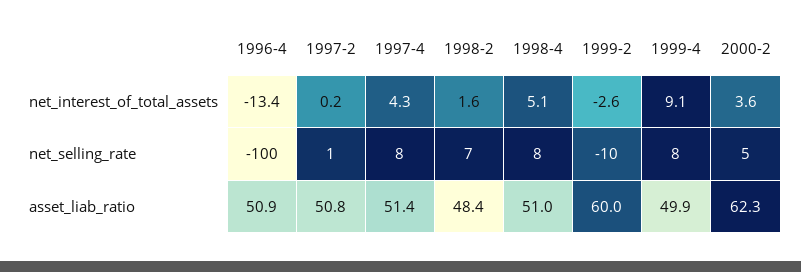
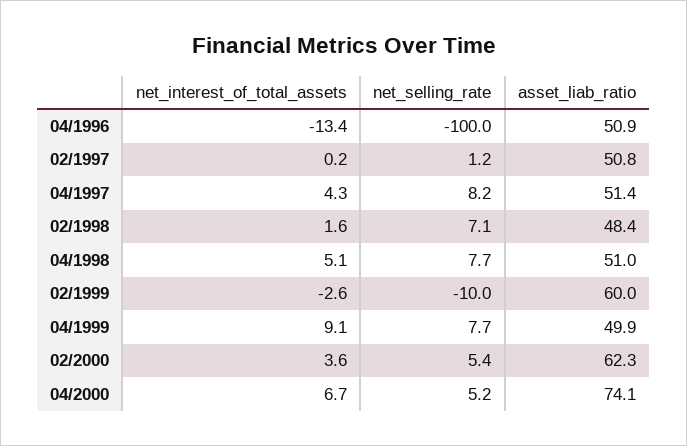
  {
    "1996-4": {
      "net_interest_of_total_assets": -13.4,
      "net_selling_rate": -100,
      "asset_liab_ratio": 50.9
    },
    "1997-2": {
      "net_interest_of_total_assets": 0.2,
      "net_selling_rate": 1.2,
      "asset_liab_ratio": 50.8
    },
    "1997-4": {
      "net_interest_of_total_assets": 4.3,
      "net_selling_rate": 8.2,
      "asset_liab_ratio": 51.4
    },
    "1998-2": {
      "net_interest_of_total_assets": 1.6,
      "net_selling_rate": 7.1,
      "asset_liab_ratio": 48.4
    },
    "1998-4": {
      "net_interest_of_total_assets": 5.1,
      "net_selling_rate": 7.7,
      "asset_liab_ratio": 51
    },
    "1999-2": {
      "net_interest_of_total_assets": -2.6,
      "net_selling_rate": -10,
      "asset_liab_ratio": 60
    },
    "1999-4": {
      "net_interest_of_total_assets": 9.1,
      "net_selling_rate": 7.7,
      "asset_liab_ratio": 49.9
    },
    "2000-2": {
      "net_interest_of_total_assets": 3.6,
      "net_selling_rate": 5.4,
      "asset_liab_ratio": 62.3
-   }
+   },
+   "04/2000": {
+     "net_interest_of_total_assets": 6.7,
+     "net_selling_rate": 5.2,
+     "asset_liab_ratio": 74.1
+   }
  }

